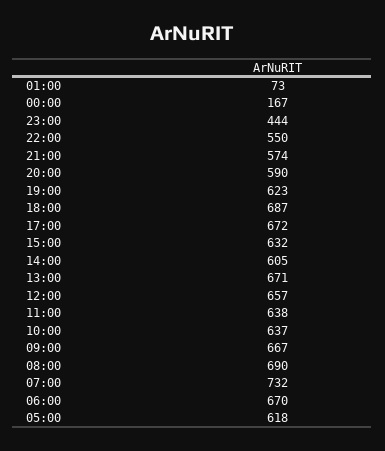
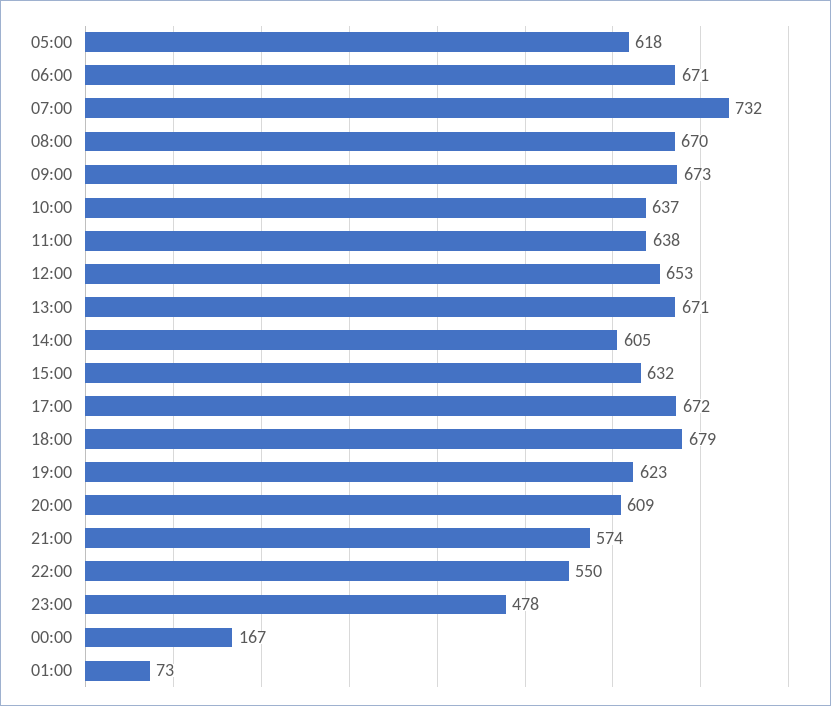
  {
    "01:00": 73,
    "00:00": 167,
-   "23:00": 444,
+   "23:00": 478,
    "22:00": 550,
    "21:00": 574,
-   "20:00": 590,
+   "20:00": 609,
    "19:00": 623,
-   "18:00": 687,
+   "18:00": 679,
    "17:00": 672,
    "15:00": 632,
    "14:00": 605,
    "13:00": 671,
-   "12:00": 657,
+   "12:00": 653,
    "11:00": 638,
    "10:00": 637,
-   "09:00": 667,
+   "09:00": 673,
-   "08:00": 690,
+   "08:00": 670,
    "07:00": 732,
-   "06:00": 670,
+   "06:00": 671,
    "05:00": 618
  }

